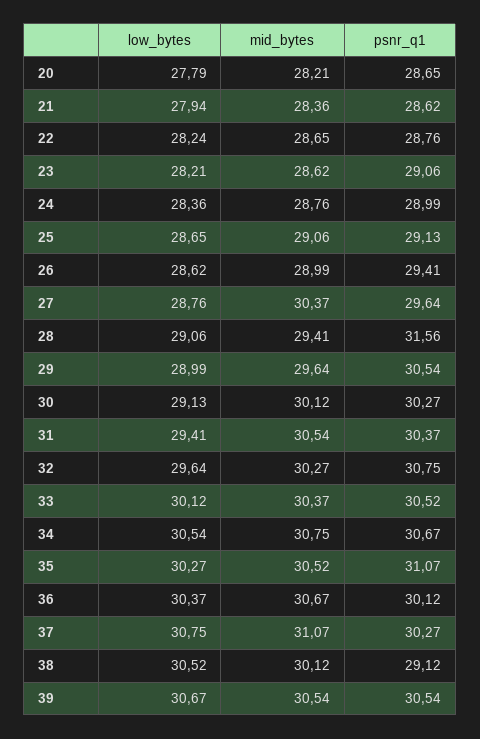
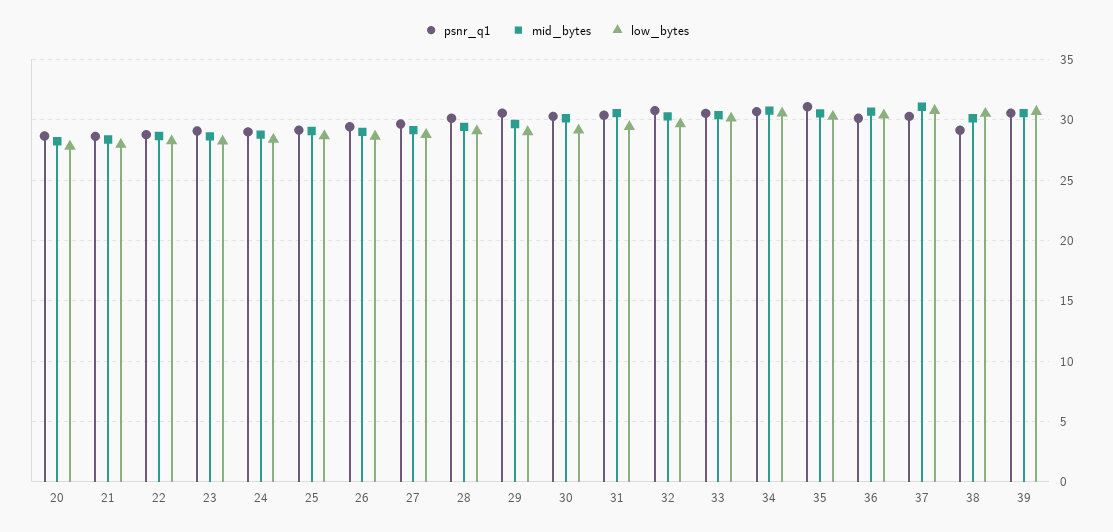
  {
    "low_bytes": {
      "20": 27.79,
      "21": 27.94,
      "22": 28.24,
      "23": 28.21,
      "24": 28.36,
      "25": 28.65,
      "26": 28.62,
      "27": 28.76,
      "28": 29.06,
      "29": 28.99,
      "30": 29.13,
      "31": 29.41,
      "32": 29.64,
      "33": 30.12,
      "34": 30.54,
      "35": 30.27,
      "36": 30.37,
      "37": 30.75,
      "38": 30.52,
      "39": 30.67
    },
    "mid_bytes": {
      "20": 28.21,
      "21": 28.36,
      "22": 28.65,
      "23": 28.62,
      "24": 28.76,
      "25": 29.06,
      "26": 28.99,
-     "27": 30.37,
+     "27": 29,
      "28": 29.41,
      "29": 29.64,
      "30": 30.12,
      "31": 30.54,
      "32": 30.27,
      "33": 30.37,
      "34": 30.75,
      "35": 30.52,
      "36": 30.67,
      "37": 31.07,
      "38": 30.12,
      "39": 30.54
    },
    "psnr_q1": {
      "20": 28.65,
      "21": 28.62,
      "22": 28.76,
      "23": 29.06,
      "24": 28.99,
      "25": 29.13,
      "26": 29.41,
      "27": 29.64,
-     "28": 31.56,
+     "28": 30,
      "29": 30.54,
      "30": 30.27,
      "31": 30.37,
      "32": 30.75,
      "33": 30.52,
      "34": 30.67,
      "35": 31.07,
      "36": 30.12,
      "37": 30.27,
      "38": 29.12,
      "39": 30.54
    }
  }

